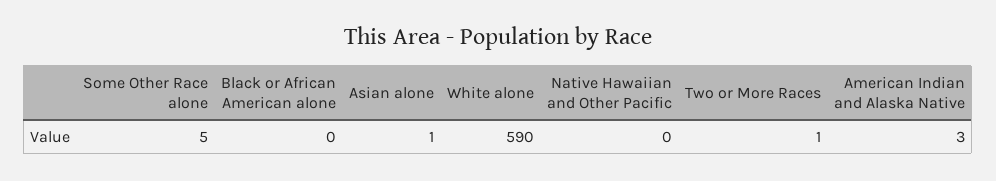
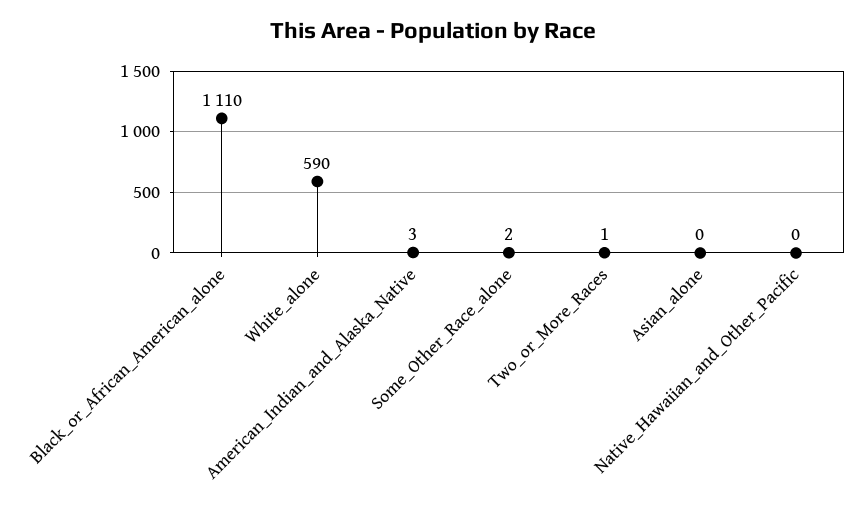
  {
-   "Some Other Race alone": 5,
+   "Some Other Race alone": 2,
-   "Black or African American alone": 0,
+   "Black or African American alone": 1110,
-   "Asian alone": 1,
+   "Asian alone": 0,
    "White alone": 590,
    "Native Hawaiian and Other Pacific": 0,
    "Two or More Races": 1,
    "American Indian and Alaska Native": 3
  }

